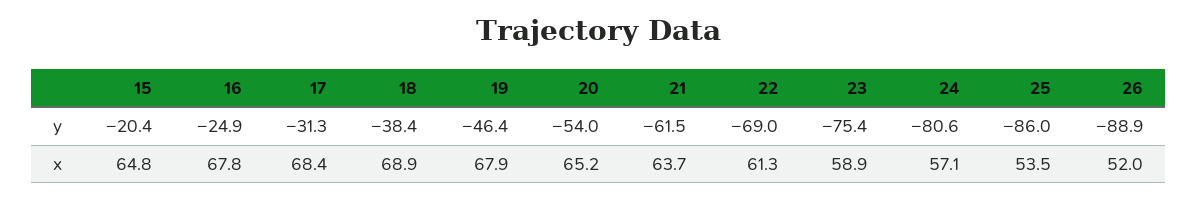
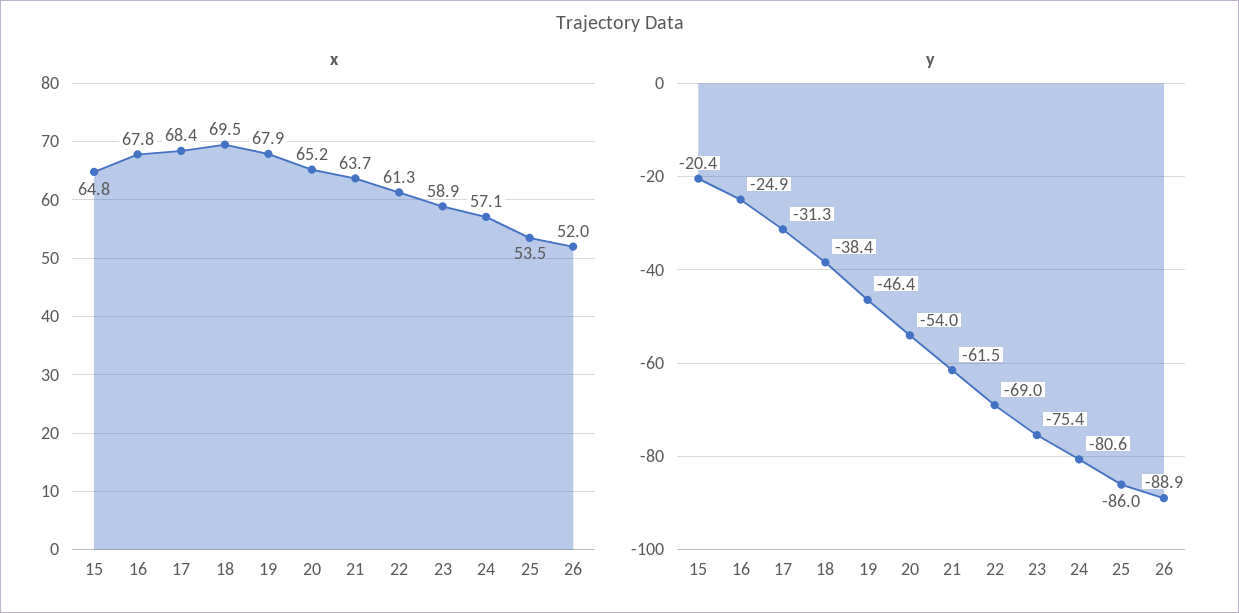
  {
    "y": {
      "15": -20.4,
      "16": -24.9,
      "17": -31.3,
      "18": -38.4,
      "19": -46.4,
      "20": -54,
      "21": -61.5,
      "22": -69,
      "23": -75.4,
      "24": -80.6,
      "25": -86,
      "26": -88.9
    },
    "x": {
      "15": 64.8,
      "16": 67.8,
      "17": 68.4,
-     "18": 68.9,
+     "18": 69.5,
      "19": 67.9,
      "20": 65.2,
      "21": 63.7,
      "22": 61.3,
      "23": 58.9,
      "24": 57.1,
      "25": 53.5,
      "26": 52
    }
  }

